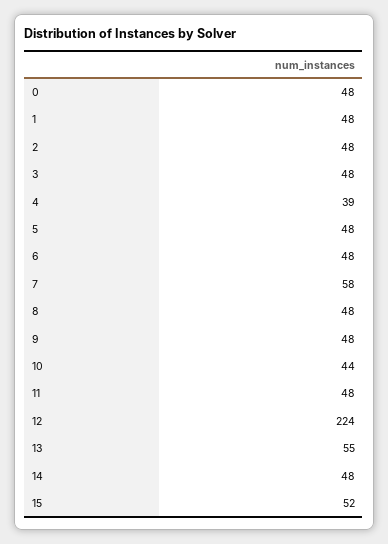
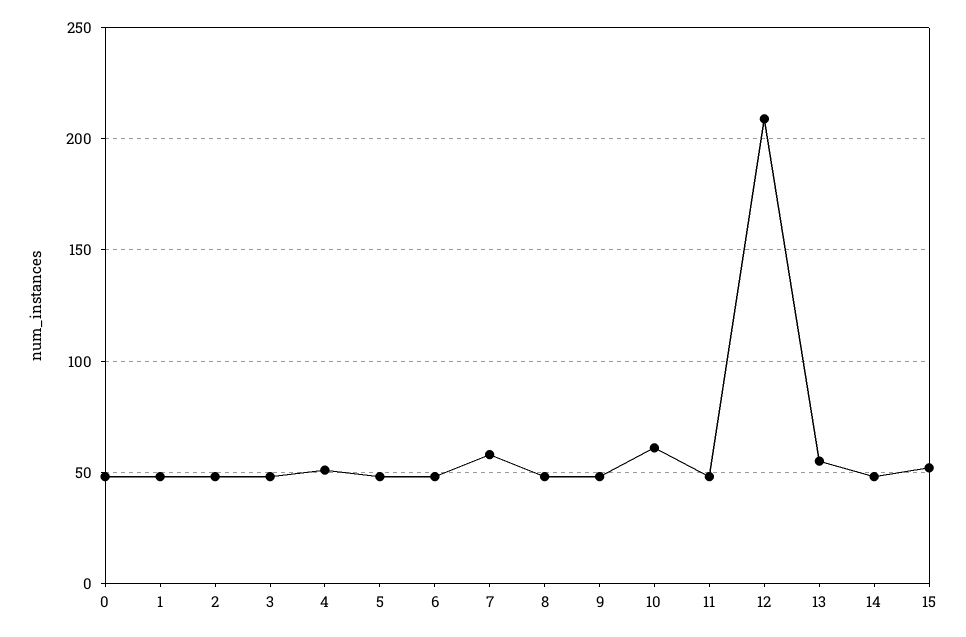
  {
    "0": 48,
    "1": 48,
    "2": 48,
    "3": 48,
-   "4": 39,
+   "4": 50,
    "5": 48,
    "6": 48,
    "7": 58,
    "8": 48,
    "9": 48,
-   "10": 44,
+   "10": 60,
    "11": 48,
-   "12": 224,
+   "12": 210,
    "13": 55,
    "14": 48,
    "15": 52
  }

